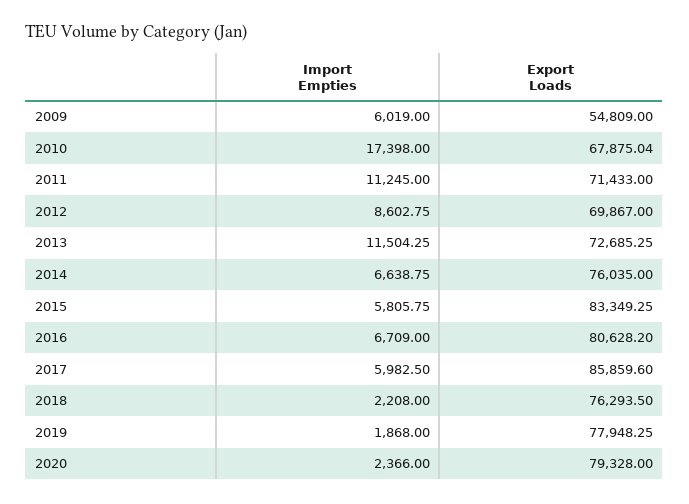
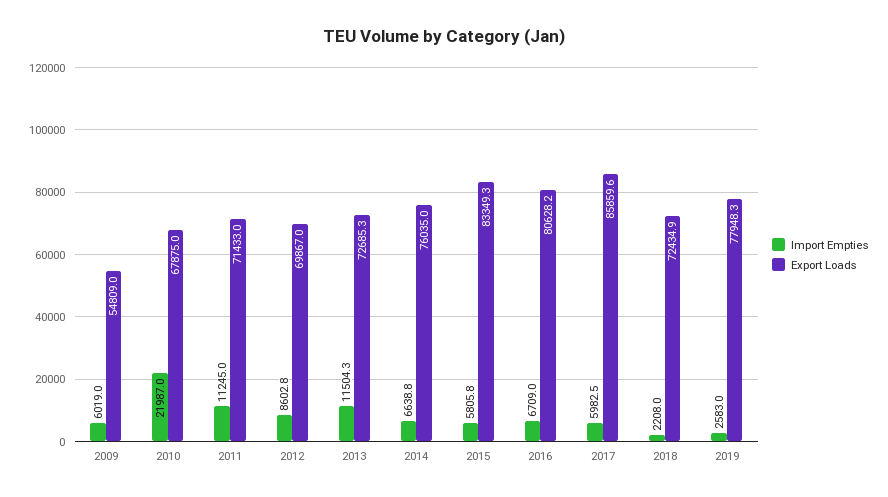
  {
    "Import Empties": {
      "2009": 6019,
-     "2010": 17398,
+     "2010": 21987,
      "2011": 11245,
      "2012": 8602.75,
      "2013": 11504.25,
      "2014": 6638.75,
      "2015": 5805.75,
      "2016": 6709,
      "2017": 5982.5,
      "2018": 2208,
-     "2019": 1868,
+     "2019": 2583
-     "2020": 2366
    },
    "Export Loads": {
      "2009": 54809,
      "2010": 67875.04,
      "2011": 71433,
      "2012": 69867,
      "2013": 72685.25,
      "2014": 76035,
      "2015": 83349.25,
      "2016": 80628.2,
      "2017": 85859.6,
-     "2018": 76293.5,
+     "2018": 72434.9,
-     "2019": 77948.25,
+     "2019": 77948.25
-     "2020": 79328
    }
  }

